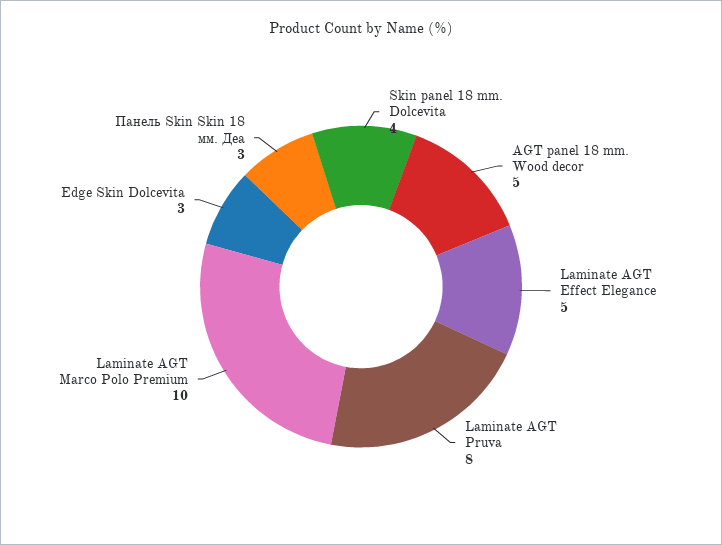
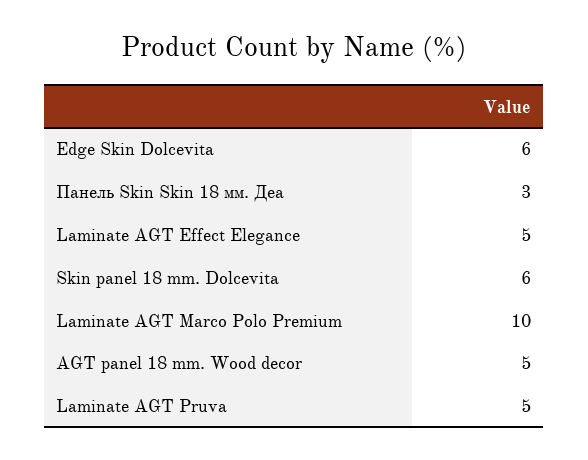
  {
-   "Skin panel 18 mm. Dolcevita": 4,
+   "Skin panel 18 mm. Dolcevita": 6,
    "AGT panel 18 mm. Wood decor": 5,
    "Laminate AGT Effect Elegance": 5,
-   "Laminate AGT Pruva": 8,
+   "Laminate AGT Pruva": 5,
    "Laminate AGT Marco Polo Premium": 10,
-   "Edge Skin Dolcevita": 3,
+   "Edge Skin Dolcevita": 6,
    "Панель Skin Skin 18 мм. Деа": 3
  }

